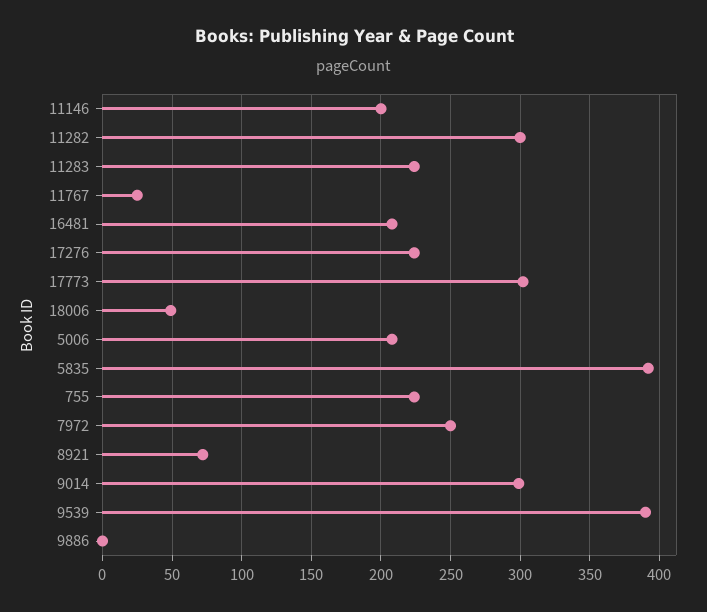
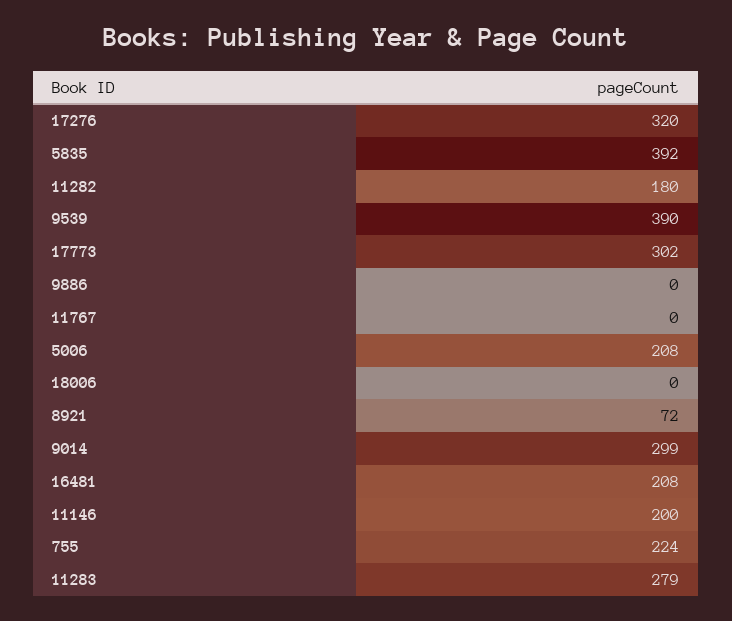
  {
    "11146": 200,
-   "11282": 300,
+   "11282": 180,
-   "11283": 225,
+   "11283": 279,
-   "11767": 25,
+   "11767": 0,
    "16481": 208,
-   "17276": 225,
+   "17276": 320,
    "17773": 302,
-   "18006": 50,
+   "18006": 0,
    "5006": 208,
    "5835": 392,
    "755": 224,
-   "7972": 250,
    "8921": 72,
    "9014": 299,
    "9539": 390,
    "9886": 0
  }

